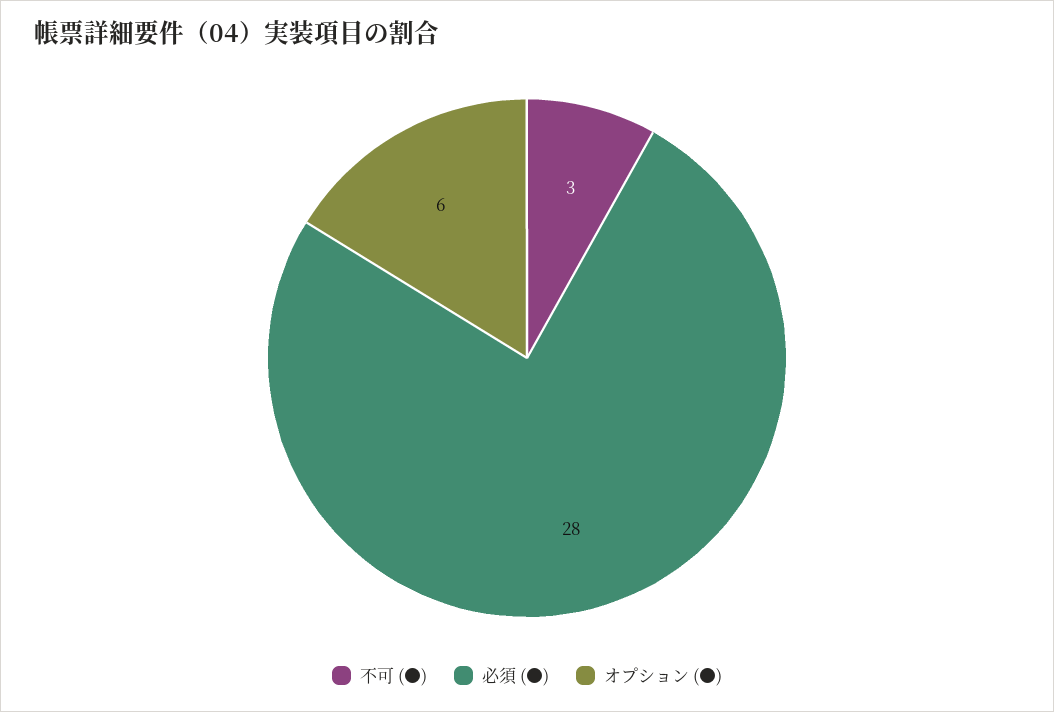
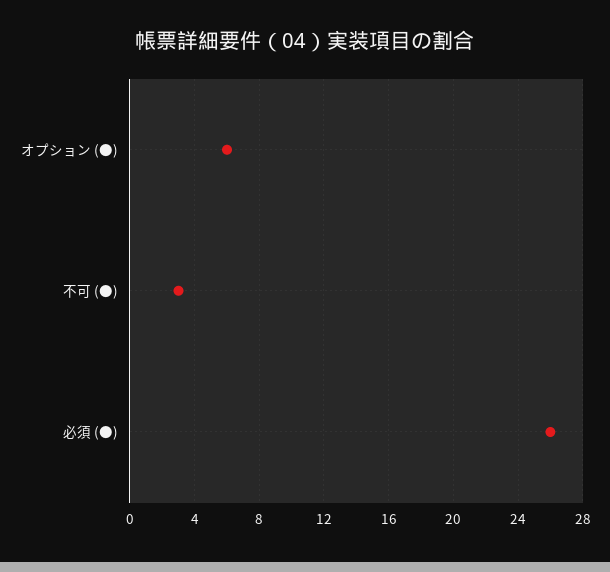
  {
    "不可 (●)": 3,
-   "必須 (●)": 28,
+   "必須 (●)": 26,
    "オプション (●)": 6
  }

